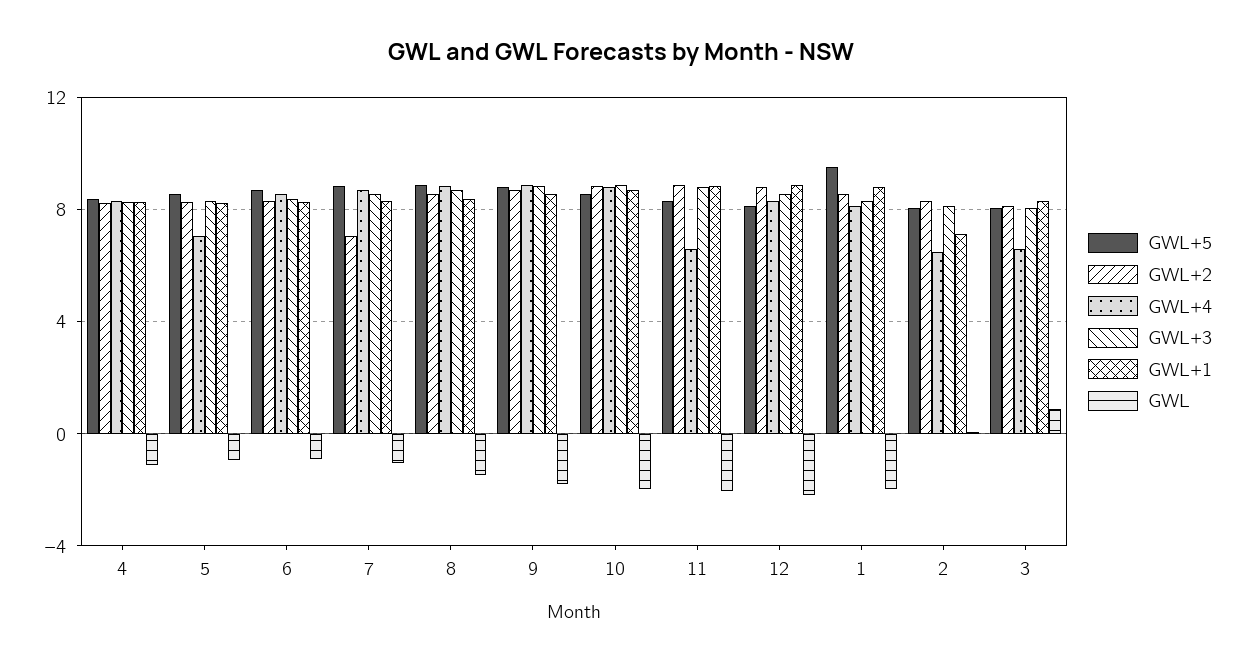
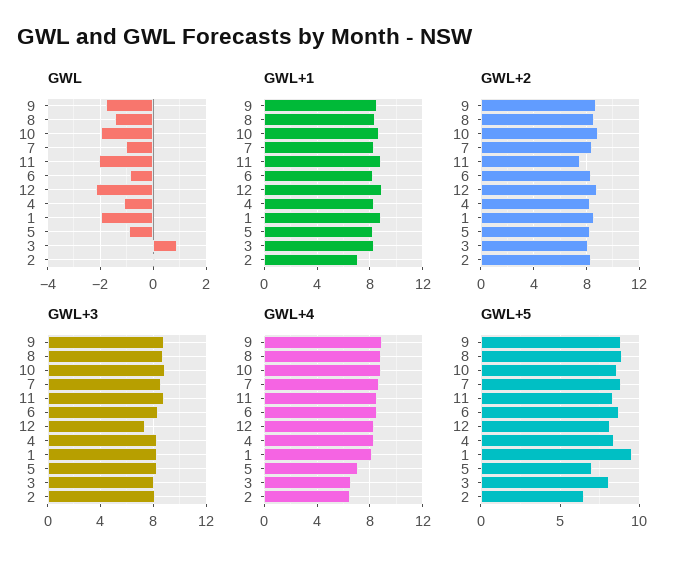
  {
    "GWL+5": {
      "4": 8.5,
-     "5": 8.5,
+     "5": 7,
      "6": 8.5,
      "7": 9,
      "8": 9,
      "9": 9,
      "10": 8.5,
      "11": 8.5,
      "12": 8,
      "1": 9.5,
-     "2": 8,
+     "2": 6.5,
      "3": 8
    },
    "GWL+2": {
      "4": 8.5,
      "5": 8.5,
      "6": 8.5,
-     "7": 7,
+     "7": 8.5,
      "8": 8.5,
      "9": 8.5,
      "10": 9,
-     "11": 9,
+     "11": 7.5,
      "12": 9,
      "1": 8.5,
      "2": 8.5,
      "3": 8
    },
    "GWL+4": {
      "4": 8.5,
      "5": 7,
      "6": 8.5,
      "7": 8.5,
      "8": 9,
      "9": 9,
      "10": 9,
-     "11": 6.5,
+     "11": 8.5,
      "12": 8.5,
      "1": 8,
      "2": 6.5,
      "3": 6.5
    },
    "GWL+3": {
      "4": 8.5,
      "5": 8.5,
      "6": 8.5,
      "7": 8.5,
      "8": 8.5,
      "9": 9,
      "10": 9,
      "11": 9,
-     "12": 8.5,
+     "12": 7.5,
      "1": 8.5,
      "2": 8,
      "3": 8
    },
    "GWL+1": {
      "4": 8.5,
      "5": 8.5,
      "6": 8.5,
      "7": 8.5,
      "8": 8.5,
      "9": 8.5,
      "10": 8.5,
      "11": 9,
      "12": 9,
      "1": 9,
      "2": 7,
      "3": 8.5
    },
    "GWL": {
      "4": -1,
      "5": -1,
      "6": -1,
      "7": -1,
      "8": -1.5,
      "9": -1.75,
      "10": -2,
      "11": -2,
      "12": -2.25,
      "1": -2,
      "2": 0,
      "3": 1
    }
  }

